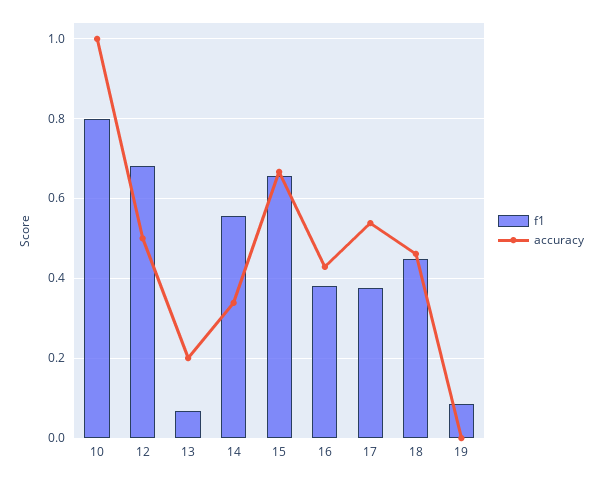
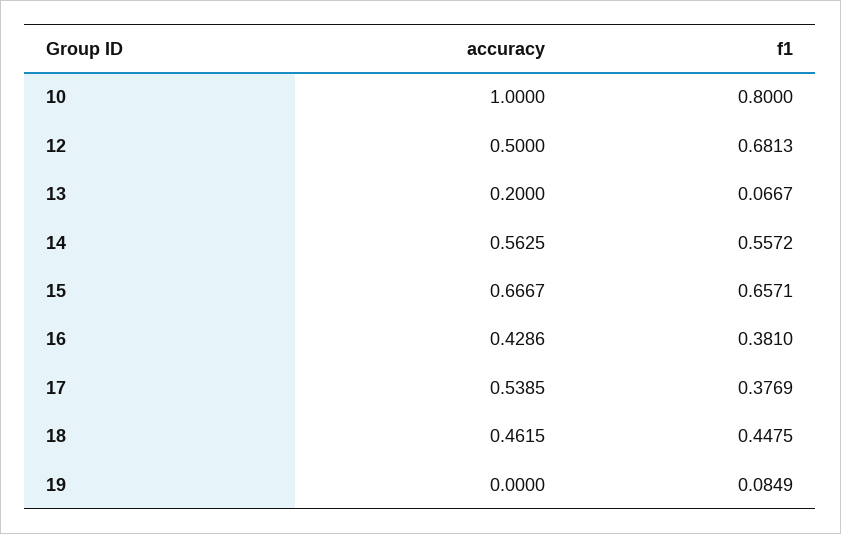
  {
    "f1": {
      "10": 0.8,
      "12": 0.6813,
      "13": 0.0667,
      "14": 0.5572,
      "15": 0.6571,
      "16": 0.381,
      "17": 0.3769,
      "18": 0.4475,
      "19": 0.0849
    },
    "accuracy": {
      "10": 1,
      "12": 0.5,
      "13": 0.2,
-     "14": 0.34,
+     "14": 0.5625,
      "15": 0.6667,
      "16": 0.4286,
      "17": 0.5385,
      "18": 0.4615,
      "19": 0
    }
  }

